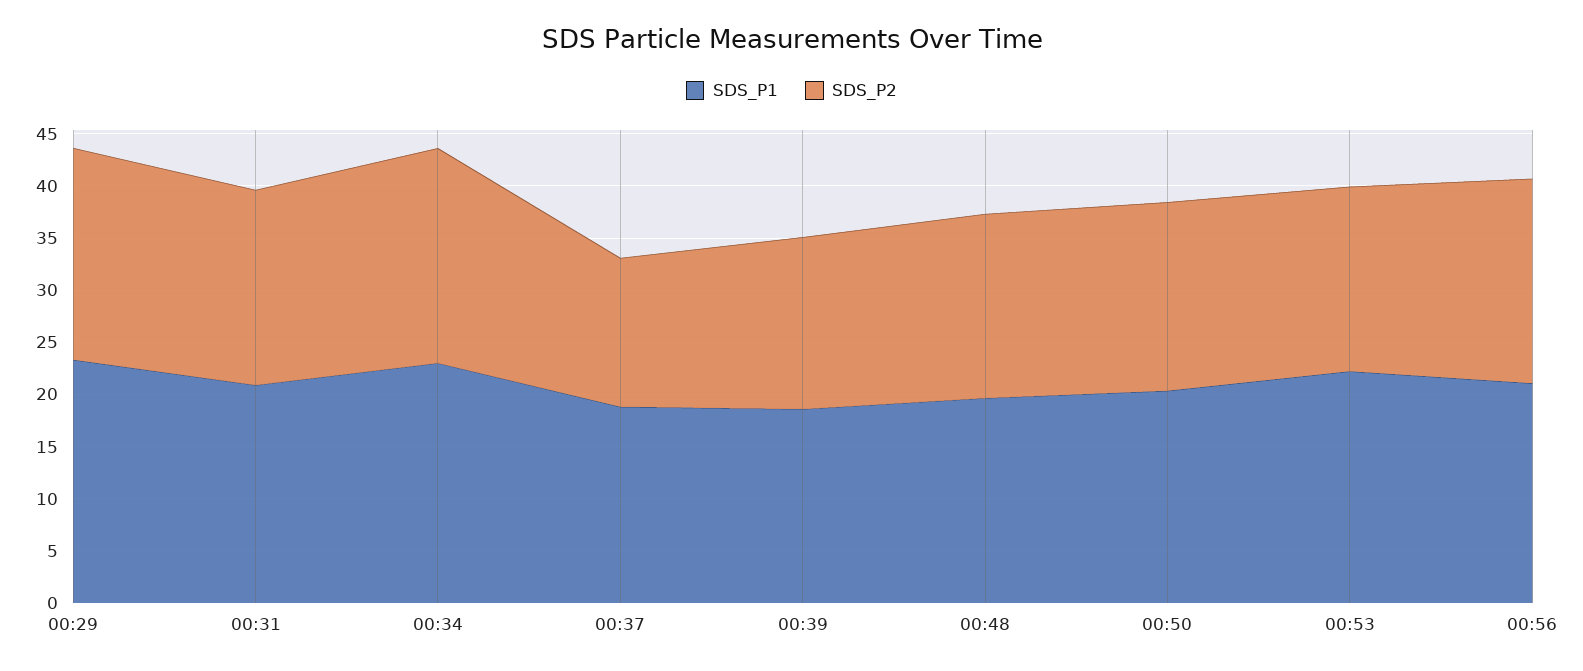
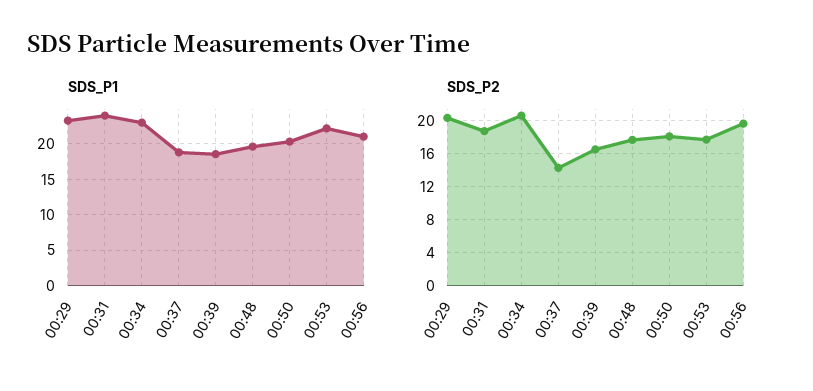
  {
    "SDS_P1": {
      "00:29": 23,
-     "00:31": 21,
+     "00:31": 24,
      "00:34": 23,
      "00:37": 19,
      "00:39": 19,
      "00:48": 20,
      "00:50": 20,
      "00:53": 22,
      "00:56": 21
    },
    "SDS_P2": {
      "00:29": 20,
      "00:31": 19,
      "00:34": 21,
      "00:37": 14,
      "00:39": 17,
      "00:48": 18,
      "00:50": 18,
      "00:53": 18,
      "00:56": 20
    }
  }

